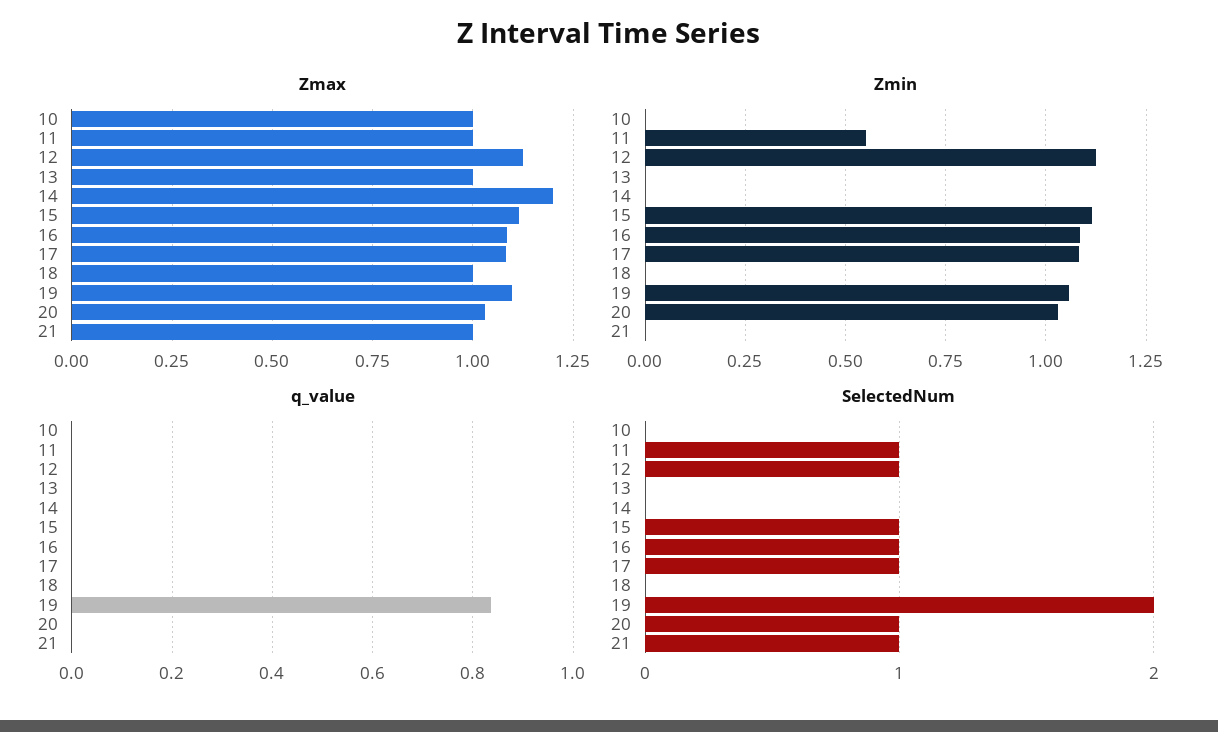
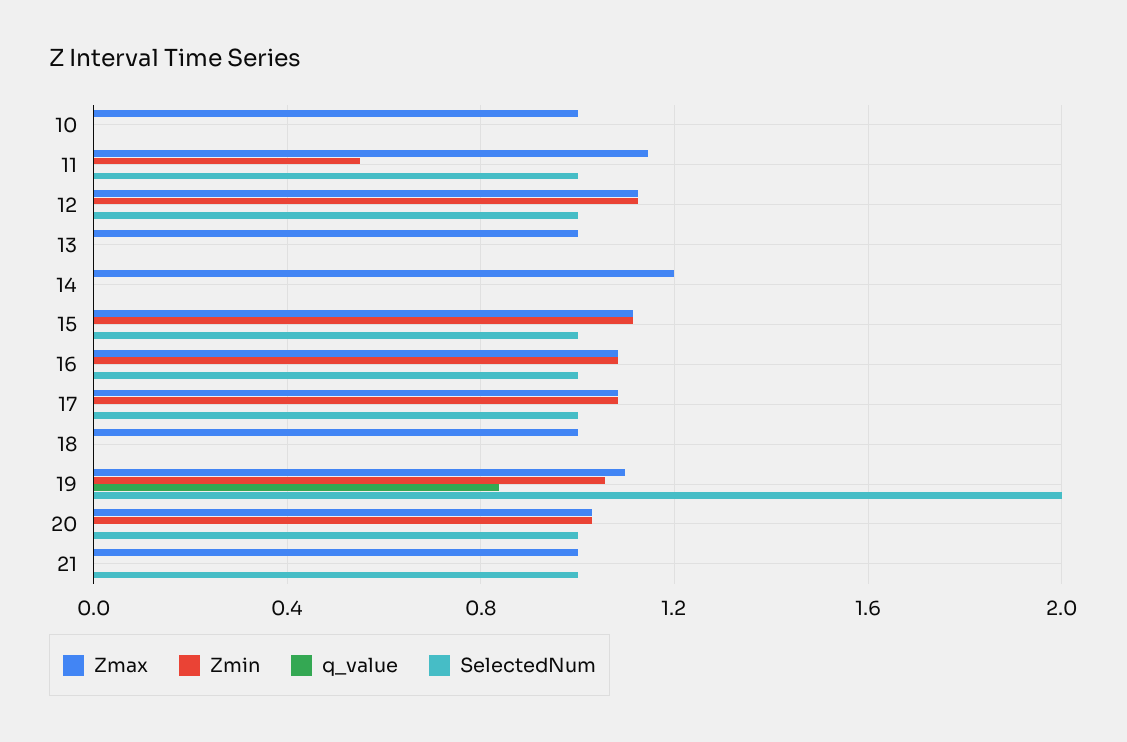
  {
    "Zmax": {
      "10": 1,
-     "11": 1,
+     "11": 1.15,
      "12": 1.125,
      "13": 1,
      "14": 1.2,
      "15": 1.125,
      "16": 1.075,
      "17": 1.075,
      "18": 1,
      "19": 1.1,
      "20": 1.025,
      "21": 1
    },
    "Zmin": {
      "10": 0,
      "11": 0.55,
      "12": 1.125,
      "13": 0,
      "14": 0,
      "15": 1.125,
      "16": 1.075,
      "17": 1.075,
      "18": 0,
      "19": 1.05,
      "20": 1.025,
      "21": 0
    },
    "q_value": {
      "10": 0,
      "11": 0,
      "12": 0,
      "13": 0,
      "14": 0,
      "15": 0,
      "16": 0,
      "17": 0,
      "18": 0,
      "19": 0.84,
      "20": 0,
      "21": 0
    },
    "SelectedNum": {
      "10": 0,
      "11": 1,
      "12": 1,
      "13": 0,
      "14": 0,
      "15": 1,
      "16": 1,
      "17": 1,
      "18": 0,
      "19": 2,
      "20": 1,
      "21": 1
    }
  }

